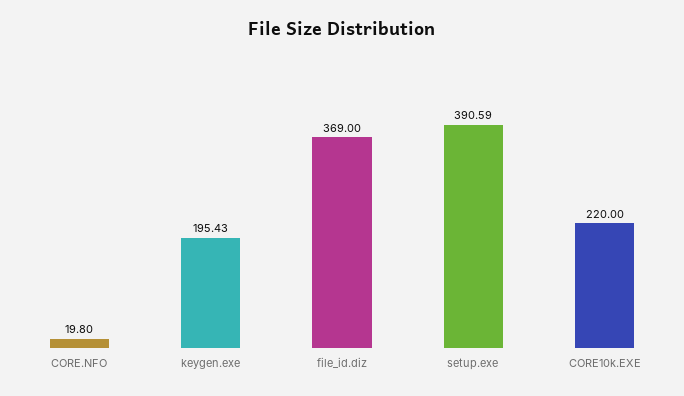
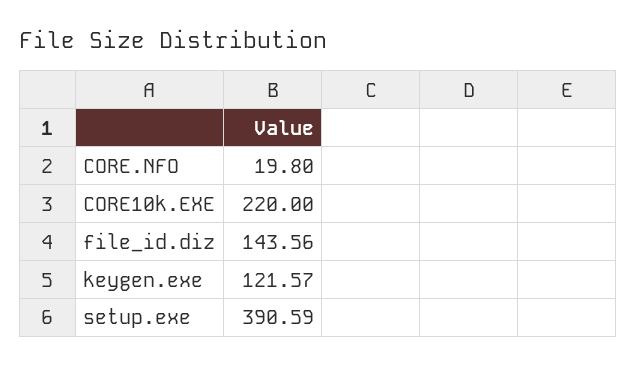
  {
    "CORE.NFO": 19.8,
-   "keygen.exe": 195.43,
+   "keygen.exe": 121.57,
-   "file_id.diz": 369,
+   "file_id.diz": 143.56,
    "setup.exe": 390.59,
    "CORE10k.EXE": 220
  }

